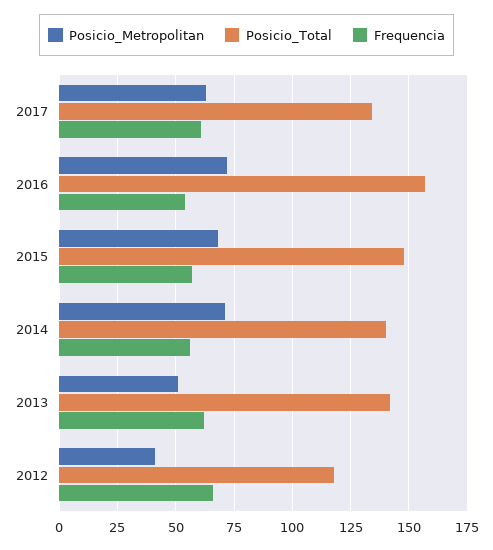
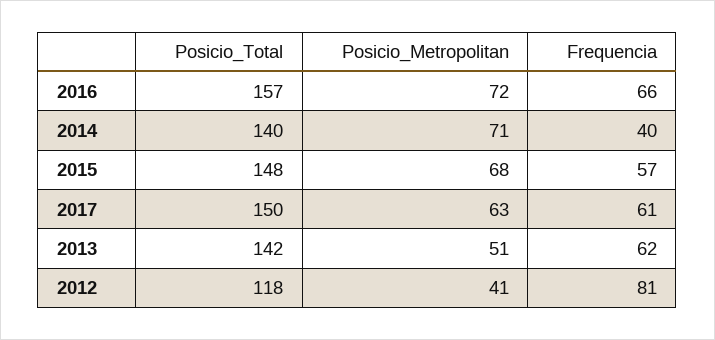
  {
    "Posicio_Metropolitan": {
      "2017": 63,
      "2016": 72,
      "2015": 68,
      "2014": 71,
      "2013": 51,
      "2012": 41
    },
    "Posicio_Total": {
-     "2017": 135,
+     "2017": 150,
      "2016": 157,
      "2015": 148,
      "2014": 140,
      "2013": 142,
      "2012": 118
    },
    "Frequencia": {
      "2017": 61,
-     "2016": 55,
+     "2016": 66,
      "2015": 57,
-     "2014": 55,
+     "2014": 40,
      "2013": 62,
-     "2012": 65
+     "2012": 81
    }
  }

